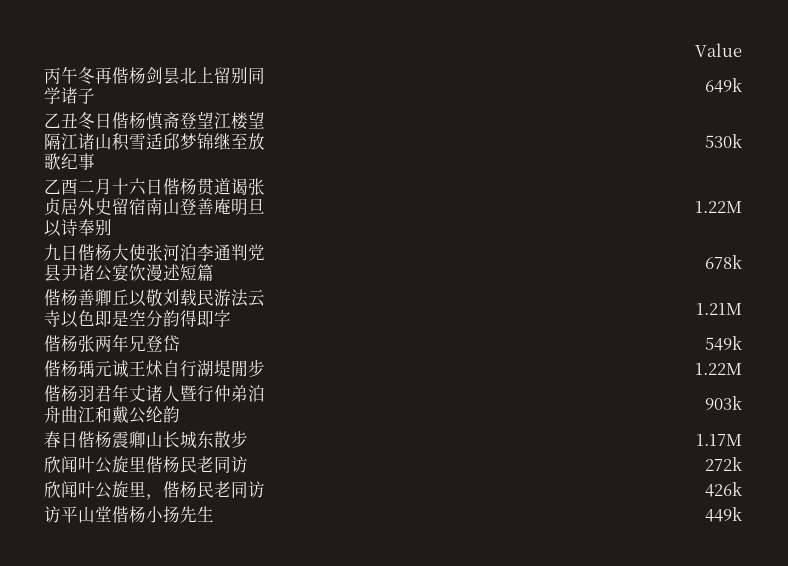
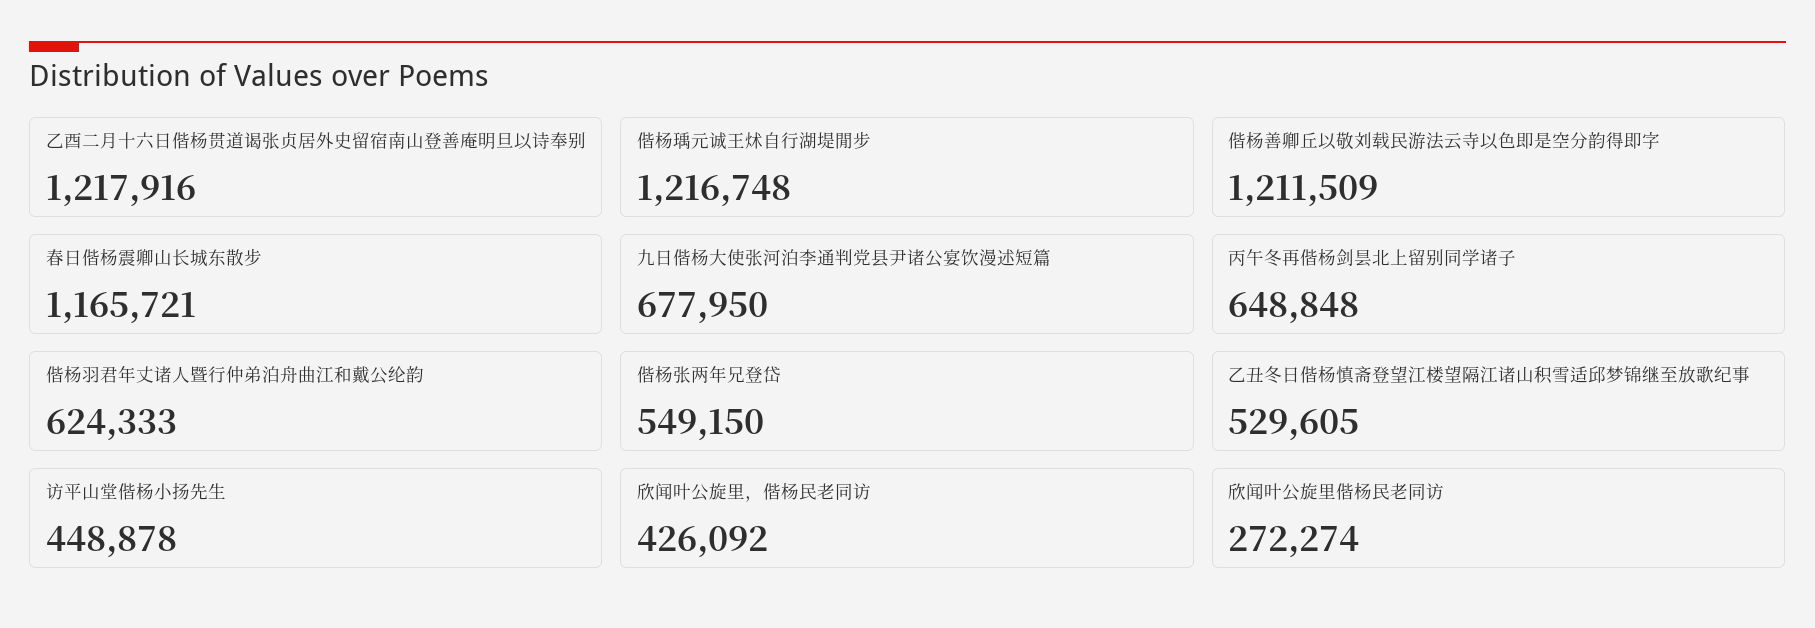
  {
    "丙午冬再偕杨剑昙北上留别同学诸子": 648848,
    "乙丑冬日偕杨慎斋登望江楼望隔江诸山积雪适邱梦锦继至放歌纪事": 529605,
    "乙酉二月十六日偕杨贯道谒张贞居外史留宿南山登善庵明旦以诗奉别": 1217916,
    "九日偕杨大使张河泊李通判党县尹诸公宴饮漫述短篇": 677950,
    "偕杨善卿丘以敬刘载民游法云寺以色即是空分韵得即字": 1211509,
    "偕杨张两年兄登岱": 549150,
    "偕杨瑀元诚王炢自行湖堤閒步": 1216748,
-   "偕杨羽君年丈诸人暨行仲弟泊舟曲江和戴公纶韵": 903000,
+   "偕杨羽君年丈诸人暨行仲弟泊舟曲江和戴公纶韵": 624333,
    "春日偕杨震卿山长城东散步": 1165721,
    "欣闻叶公旋里偕杨民老同访": 272274,
    "欣闻叶公旋里，偕杨民老同访": 426092,
    "访平山堂偕杨小扬先生": 448878
  }

